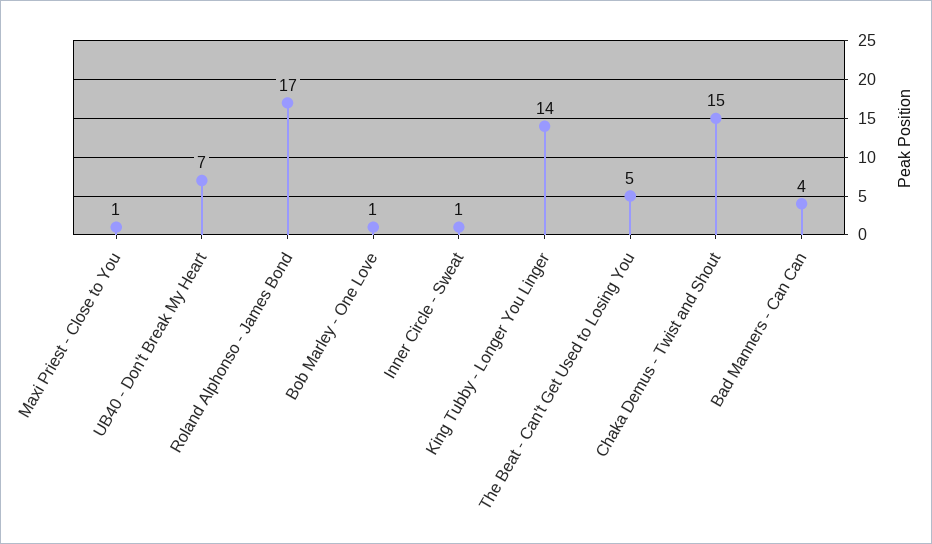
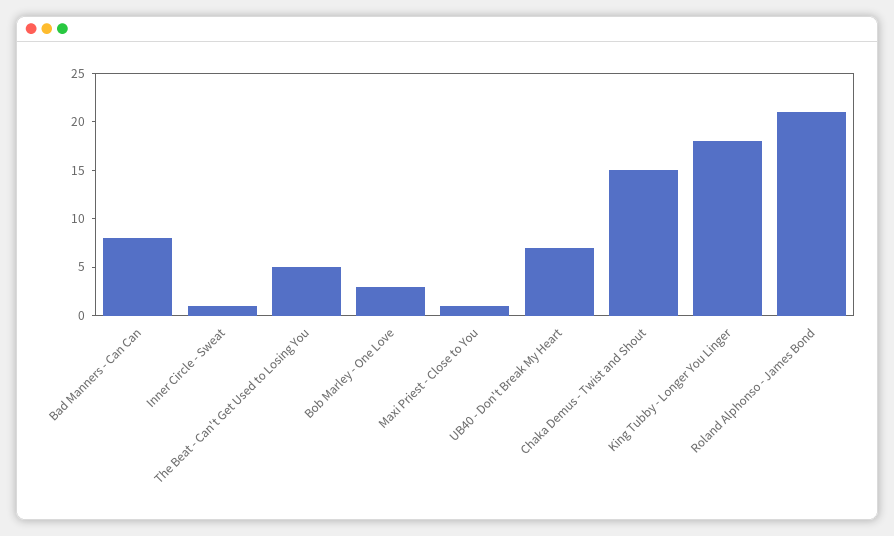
  {
    "Maxi Priest - Close to You": 1,
    "UB40 - Don't Break My Heart": 7,
-   "Roland Alphonso - James Bond": 17,
+   "Roland Alphonso - James Bond": 21,
-   "Bob Marley - One Love": 1,
+   "Bob Marley - One Love": 3,
    "Inner Circle - Sweat": 1,
-   "King Tubby - Longer You Linger": 14,
+   "King Tubby - Longer You Linger": 18,
    "The Beat - Can't Get Used to Losing You": 5,
    "Chaka Demus - Twist and Shout": 15,
-   "Bad Manners - Can Can": 4
+   "Bad Manners - Can Can": 8
  }

